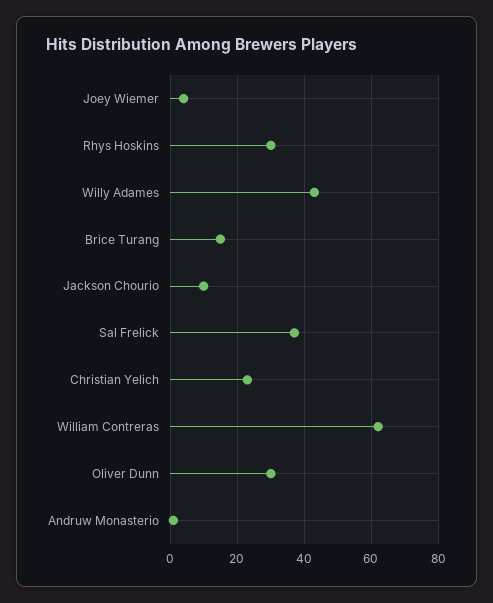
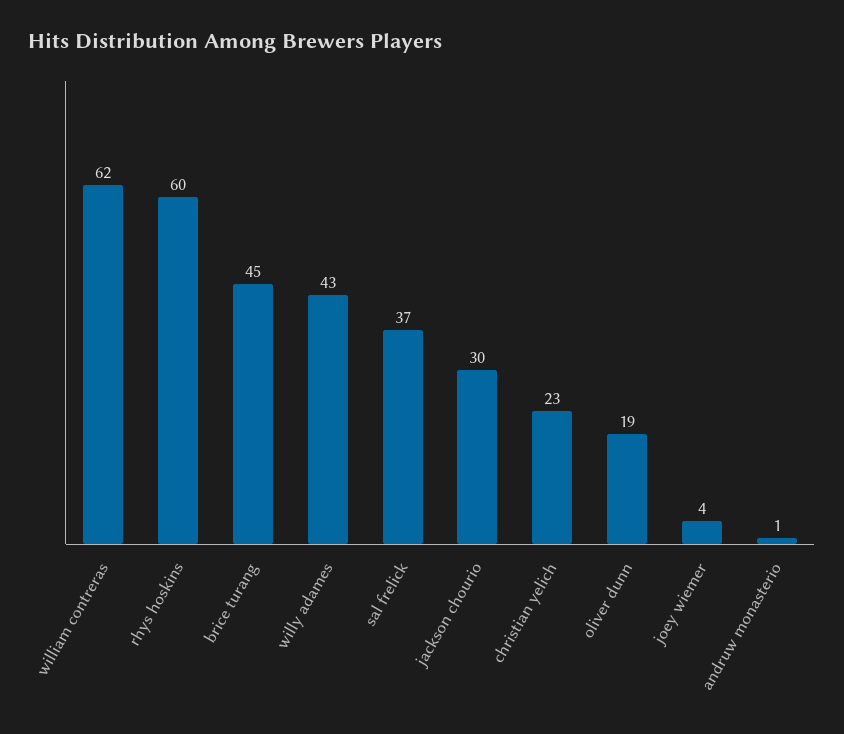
  {
    "Joey Wiemer": 4,
-   "Rhys Hoskins": 30,
+   "Rhys Hoskins": 60,
    "Willy Adames": 43,
-   "Brice Turang": 15,
+   "Brice Turang": 45,
-   "Jackson Chourio": 10,
+   "Jackson Chourio": 30,
    "Sal Frelick": 37,
    "Christian Yelich": 23,
    "William Contreras": 62,
-   "Oliver Dunn": 30,
+   "Oliver Dunn": 19,
    "Andruw Monasterio": 1
  }

